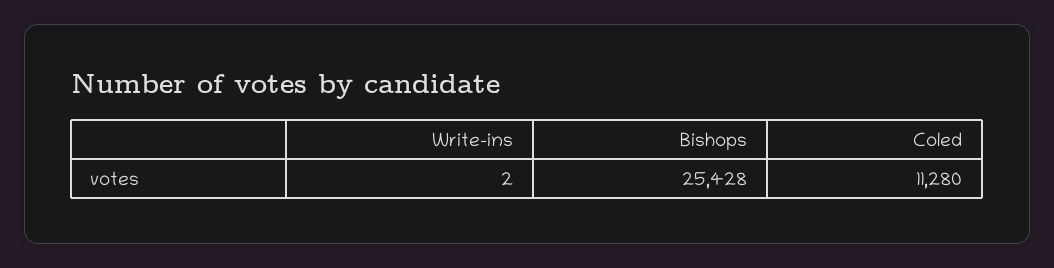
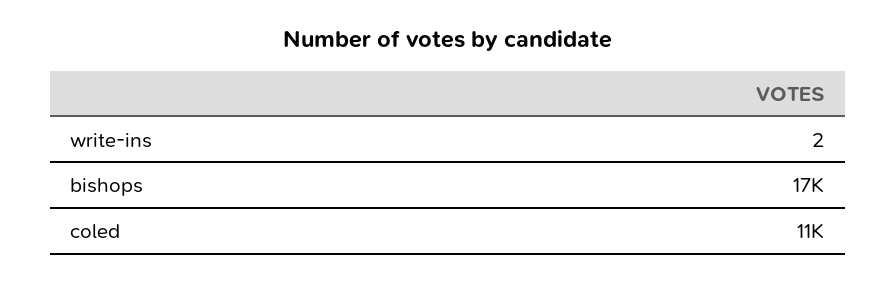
  {
    "Write-ins": 2,
-   "Bishops": 25428,
+   "Bishops": 17000,
    "Coled": 11280
  }

